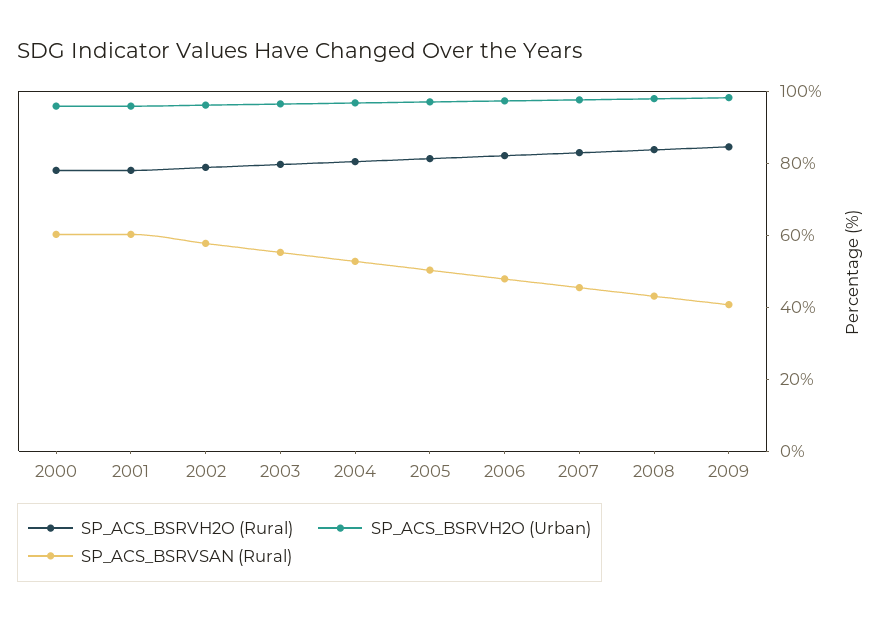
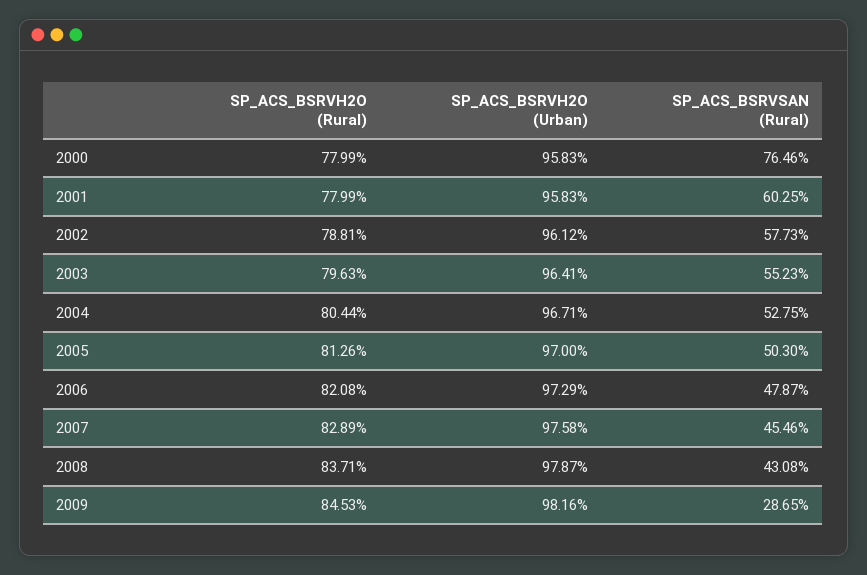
  {
    "SP_ACS_BSRVH2O (Rural)": {
      "2000": 77.99,
      "2001": 77.99,
      "2002": 78.81,
      "2003": 79.63,
      "2004": 80.44,
      "2005": 81.26,
      "2006": 82.08,
      "2007": 82.89,
      "2008": 83.71,
      "2009": 84.53
    },
    "SP_ACS_BSRVH2O (Urban)": {
      "2000": 95.83,
      "2001": 95.83,
      "2002": 96.12,
      "2003": 96.41,
      "2004": 96.71,
      "2005": 97,
      "2006": 97.29,
      "2007": 97.58,
      "2008": 97.87,
      "2009": 98.16
    },
    "SP_ACS_BSRVSAN (Rural)": {
-     "2000": 60,
+     "2000": 76.46,
      "2001": 60.25,
      "2002": 57.73,
      "2003": 55.23,
      "2004": 52.75,
      "2005": 50.3,
      "2006": 47.87,
      "2007": 45.46,
      "2008": 43.08,
-     "2009": 40
+     "2009": 28.65
    }
  }

